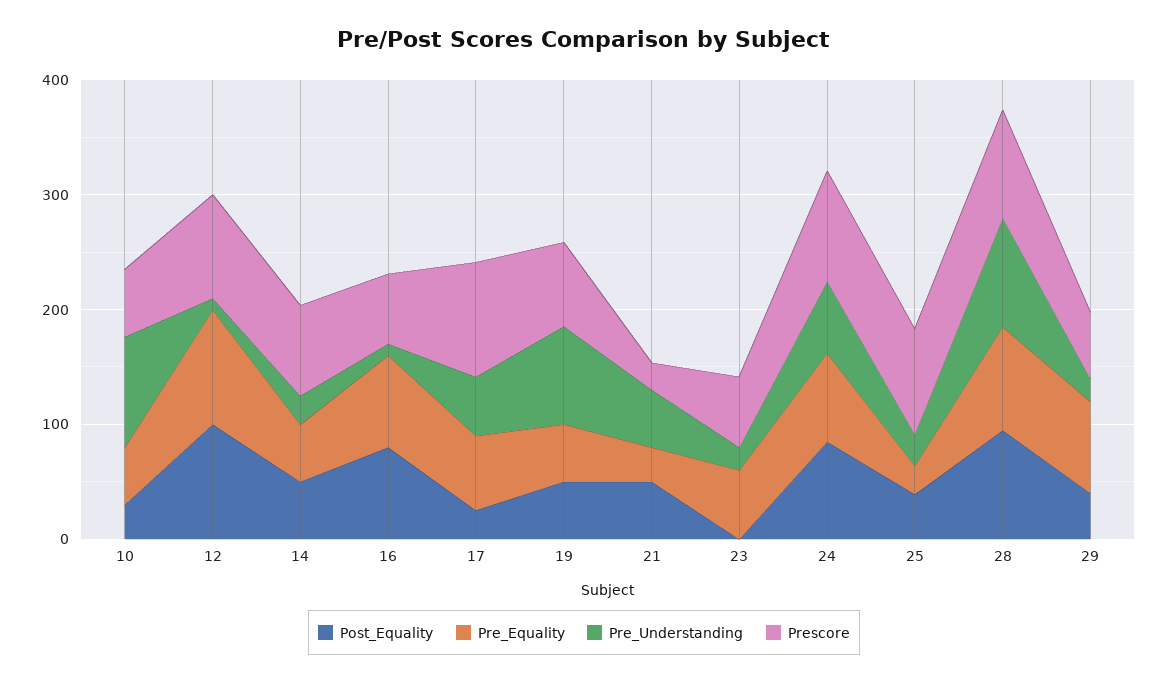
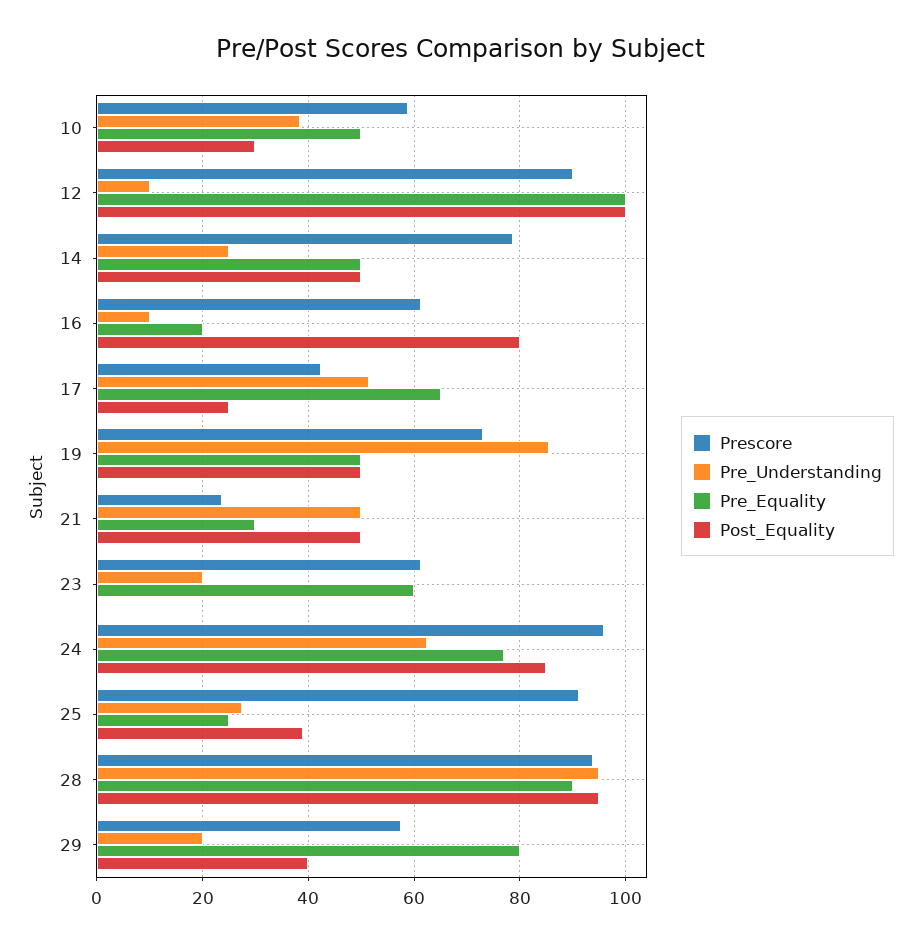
  {
    "Post_Equality": {
      "10": 30,
      "12": 100,
      "14": 50,
      "16": 80,
      "17": 26,
      "19": 50,
      "21": 50,
      "23": 0,
      "24": 86,
      "25": 40,
      "28": 96,
      "29": 40
    },
    "Pre_Equality": {
      "10": 50,
      "12": 100,
      "14": 50,
-     "16": 80,
+     "16": 20,
      "17": 66,
      "19": 50,
      "21": 30,
      "23": 60,
      "24": 78,
      "25": 26,
      "28": 90,
      "29": 80
    },
    "Pre_Understanding": {
-     "10": 100,
+     "10": 38,
      "12": 10,
      "14": 26,
      "16": 10,
      "17": 52,
      "19": 86,
      "21": 50,
      "23": 20,
      "24": 62,
      "25": 28,
      "28": 96,
      "29": 20
    },
    "Prescore": {
      "10": 58,
      "12": 90,
      "14": 78,
      "16": 62,
-     "17": 100,
+     "17": 42,
      "19": 74,
      "21": 24,
      "23": 62,
      "24": 96,
      "25": 92,
      "28": 94,
      "29": 58
    }
  }

